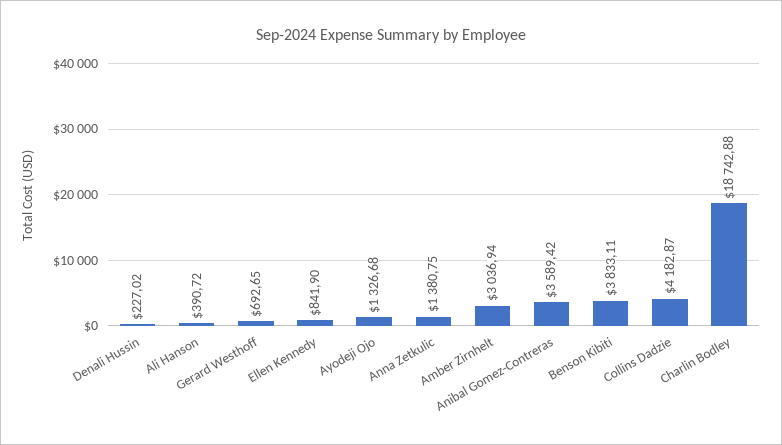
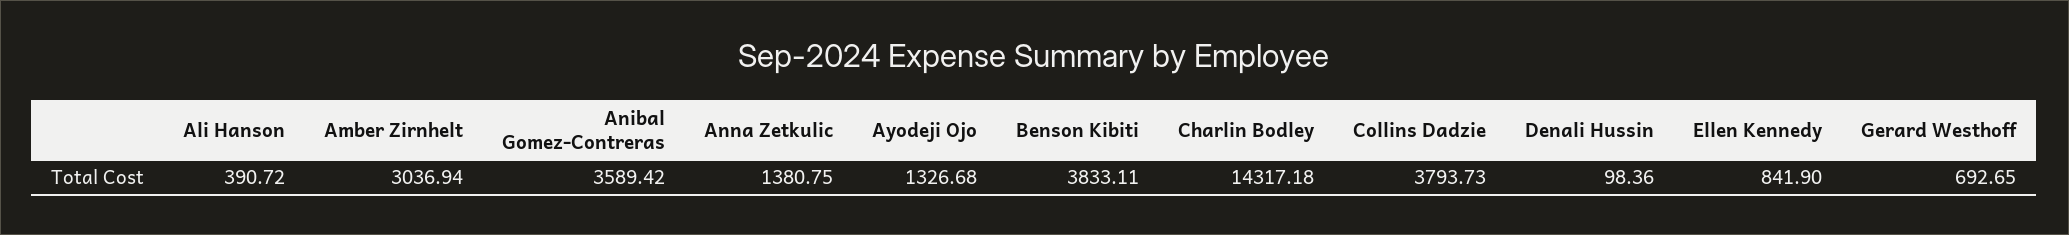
  {
-   "Denali Hussin": 227.02,
+   "Denali Hussin": 98.36,
    "Ali Hanson": 390.72,
    "Gerard Westhoff": 692.65,
    "Ellen Kennedy": 841.9,
    "Ayodeji Ojo": 1326.68,
    "Anna Zetkulic": 1380.75,
    "Amber Zirnhelt": 3036.94,
    "Anibal Gomez-Contreras": 3589.42,
    "Benson Kibiti": 3833.11,
-   "Collins Dadzie": 4182.87,
+   "Collins Dadzie": 3793.73,
-   "Charlin Bodley": 18742.88
+   "Charlin Bodley": 14317.18
  }

